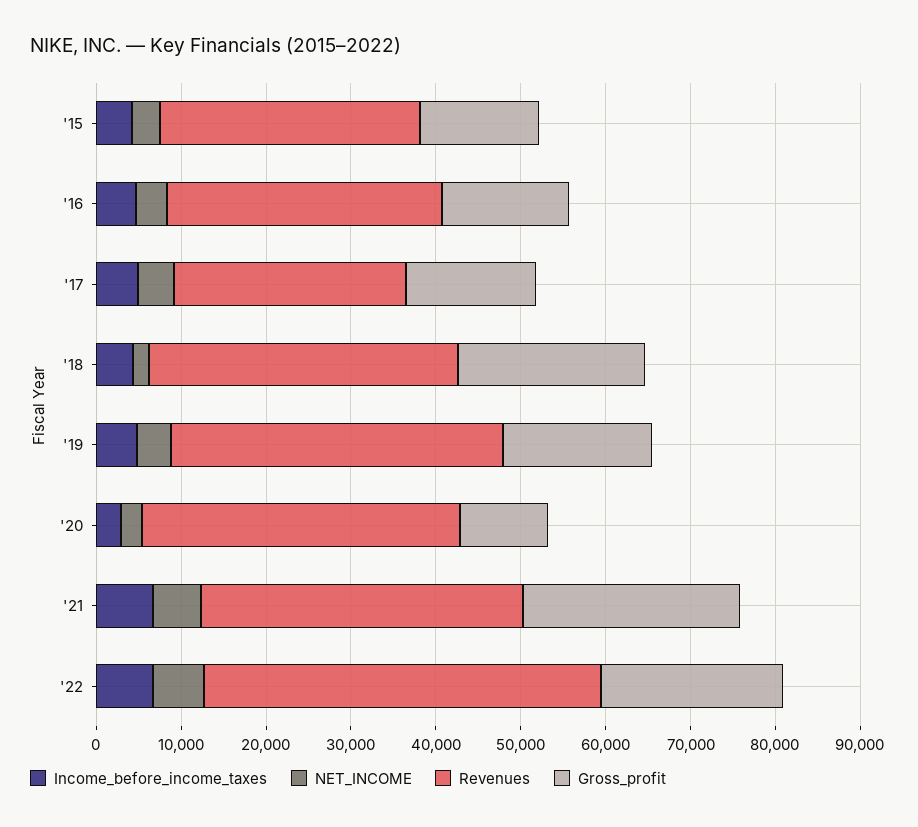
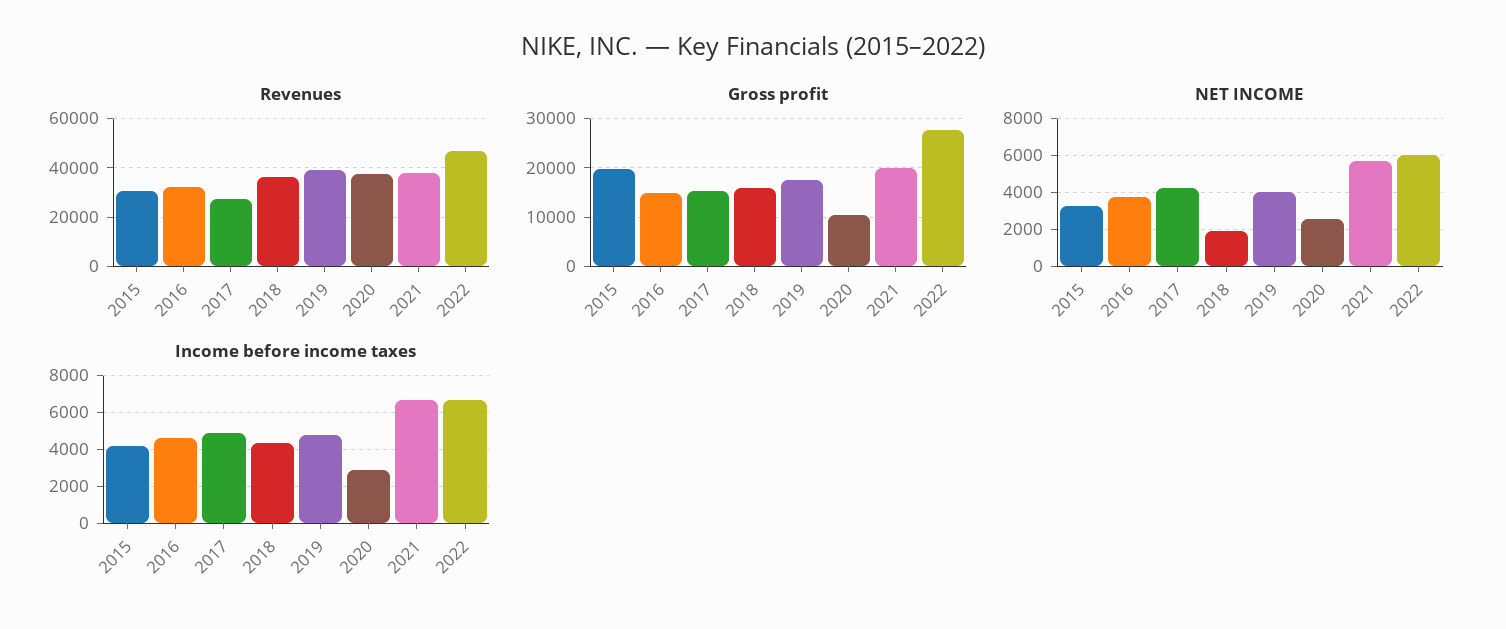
  {
    "Income_before_income_taxes": {
      "'15": 4000,
      "'16": 4500,
      "'17": 5000,
      "'18": 4500,
      "'19": 5000,
      "'20": 3000,
      "'21": 6500,
      "'22": 6500
    },
    "NET_INCOME": {
      "'15": 3500,
      "'16": 4000,
      "'17": 4000,
      "'18": 2000,
      "'19": 4000,
      "'20": 2500,
      "'21": 5500,
      "'22": 6000
    },
    "Revenues": {
      "'15": 30000,
      "'16": 32000,
      "'17": 28000,
      "'18": 36000,
      "'19": 40000,
      "'20": 38000,
      "'21": 38000,
      "'22": 46000
    },
    "Gross_profit": {
-     "'15": 14000,
+     "'15": 20000,
      "'16": 14000,
      "'17": 16000,
-     "'18": 22000,
+     "'18": 16000,
      "'19": 18000,
      "'20": 10000,
-     "'21": 26000,
+     "'21": 20000,
-     "'22": 22000
+     "'22": 28000
    }
  }

